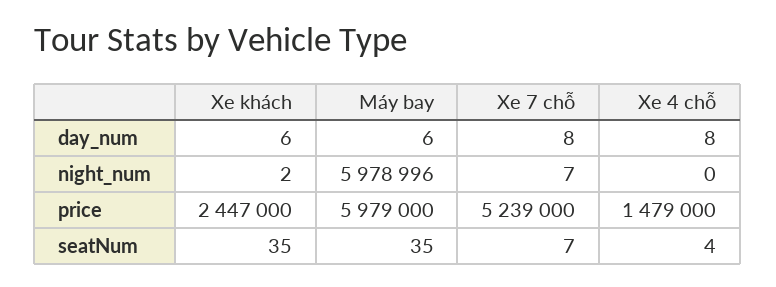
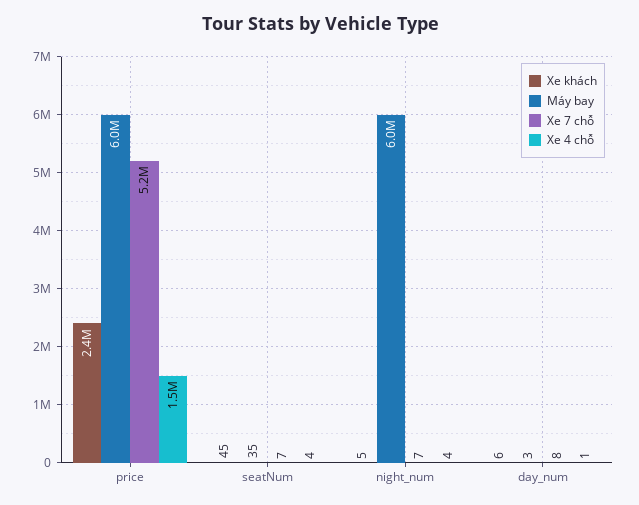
  {
    "Xe khách": {
      "day_num": 6,
-     "night_num": 2,
+     "night_num": 5,
      "price": 2447000,
-     "seatNum": 35
+     "seatNum": 45
    },
    "Máy bay": {
-     "day_num": 6,
+     "day_num": 3,
      "night_num": 5978996,
      "price": 5979000,
      "seatNum": 35
    },
    "Xe 7 chỗ": {
      "day_num": 8,
      "night_num": 7,
      "price": 5239000,
      "seatNum": 7
    },
    "Xe 4 chỗ": {
-     "day_num": 8,
+     "day_num": 1,
-     "night_num": 0,
+     "night_num": 4,
      "price": 1479000,
      "seatNum": 4
    }
  }

